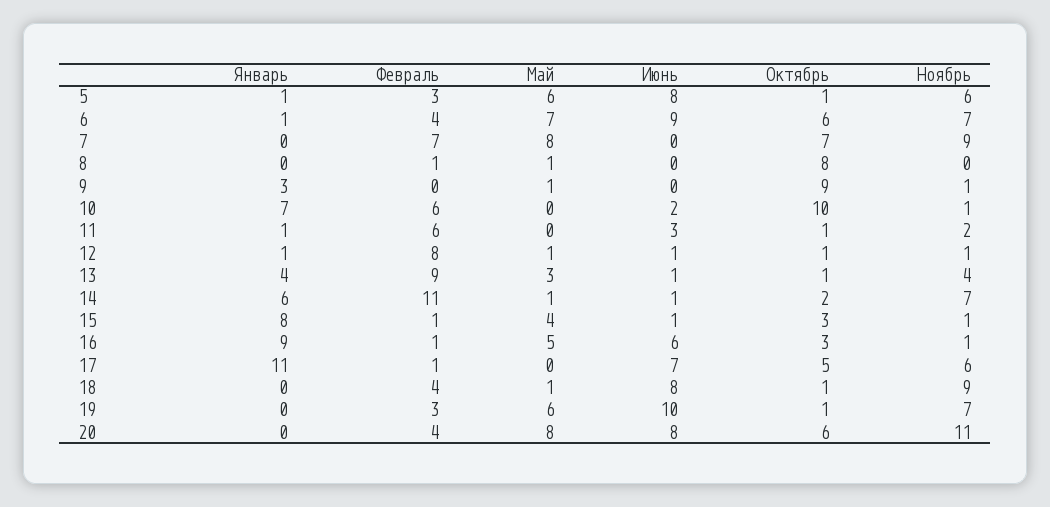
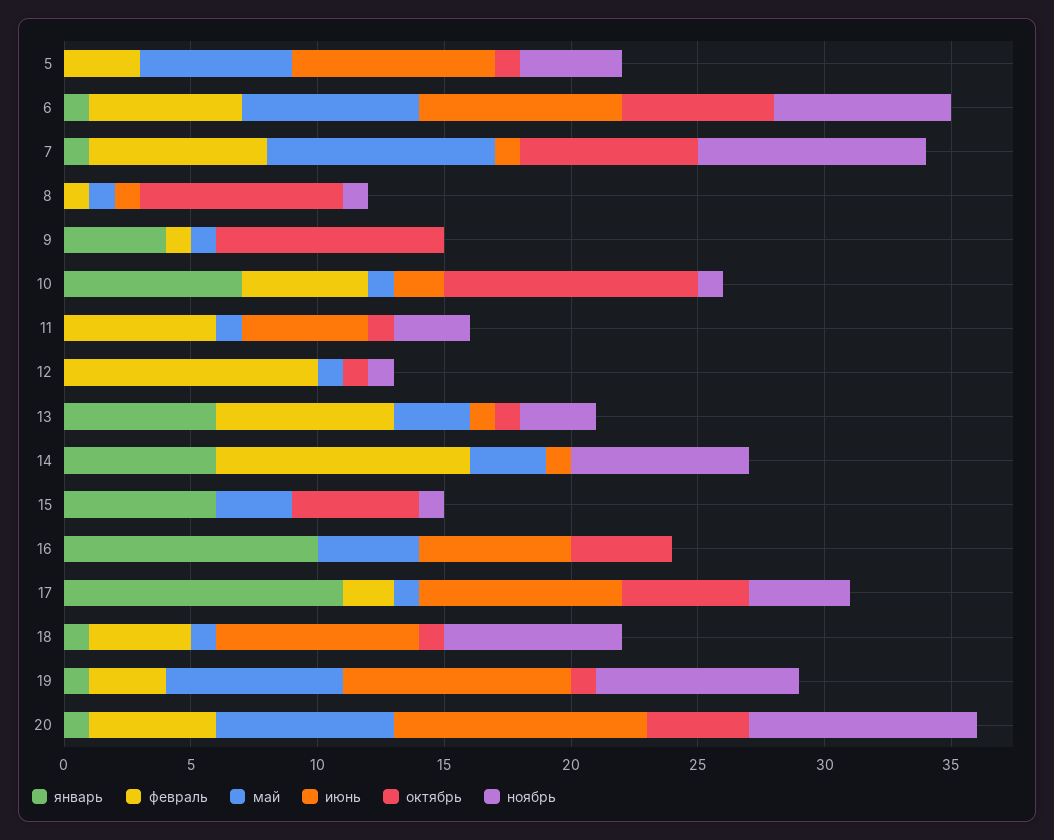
  {
    "Январь": {
-     "5": 1,
+     "5": 0,
      "6": 1,
-     "7": 0,
+     "7": 1,
      "8": 0,
-     "9": 3,
+     "9": 4,
      "10": 7,
-     "11": 1,
+     "11": 0,
-     "12": 1,
+     "12": 0,
-     "13": 4,
+     "13": 6,
      "14": 6,
-     "15": 8,
+     "15": 6,
-     "16": 9,
+     "16": 10,
      "17": 11,
-     "18": 0,
+     "18": 1,
-     "19": 0,
+     "19": 1,
-     "20": 0
+     "20": 1
    },
    "Февраль": {
      "5": 3,
-     "6": 4,
+     "6": 6,
      "7": 7,
      "8": 1,
-     "9": 0,
+     "9": 1,
-     "10": 6,
+     "10": 5,
      "11": 6,
-     "12": 8,
+     "12": 10,
-     "13": 9,
+     "13": 7,
-     "14": 11,
+     "14": 10,
-     "15": 1,
+     "15": 0,
-     "16": 1,
+     "16": 0,
-     "17": 1,
+     "17": 2,
      "18": 4,
      "19": 3,
-     "20": 4
+     "20": 5
    },
    "Май": {
      "5": 6,
      "6": 7,
-     "7": 8,
+     "7": 9,
      "8": 1,
      "9": 1,
-     "10": 0,
+     "10": 1,
-     "11": 0,
+     "11": 1,
      "12": 1,
      "13": 3,
-     "14": 1,
+     "14": 3,
-     "15": 4,
+     "15": 3,
-     "16": 5,
+     "16": 4,
-     "17": 0,
+     "17": 1,
      "18": 1,
-     "19": 6,
+     "19": 7,
-     "20": 8
+     "20": 7
    },
    "Июнь": {
      "5": 8,
-     "6": 9,
+     "6": 8,
-     "7": 0,
+     "7": 1,
-     "8": 0,
+     "8": 1,
      "9": 0,
      "10": 2,
-     "11": 3,
+     "11": 5,
-     "12": 1,
+     "12": 0,
      "13": 1,
      "14": 1,
-     "15": 1,
+     "15": 0,
      "16": 6,
-     "17": 7,
+     "17": 8,
      "18": 8,
-     "19": 10,
+     "19": 9,
-     "20": 8
+     "20": 10
    },
    "Октябрь": {
      "5": 1,
      "6": 6,
      "7": 7,
      "8": 8,
      "9": 9,
      "10": 10,
      "11": 1,
      "12": 1,
      "13": 1,
-     "14": 2,
+     "14": 0,
-     "15": 3,
+     "15": 5,
-     "16": 3,
+     "16": 4,
      "17": 5,
      "18": 1,
      "19": 1,
-     "20": 6
+     "20": 4
    },
    "Ноябрь": {
-     "5": 6,
+     "5": 4,
      "6": 7,
      "7": 9,
-     "8": 0,
+     "8": 1,
-     "9": 1,
+     "9": 0,
      "10": 1,
-     "11": 2,
+     "11": 3,
      "12": 1,
-     "13": 4,
+     "13": 3,
      "14": 7,
      "15": 1,
-     "16": 1,
+     "16": 0,
-     "17": 6,
+     "17": 4,
-     "18": 9,
+     "18": 7,
-     "19": 7,
+     "19": 8,
-     "20": 11
+     "20": 9
    }
  }

